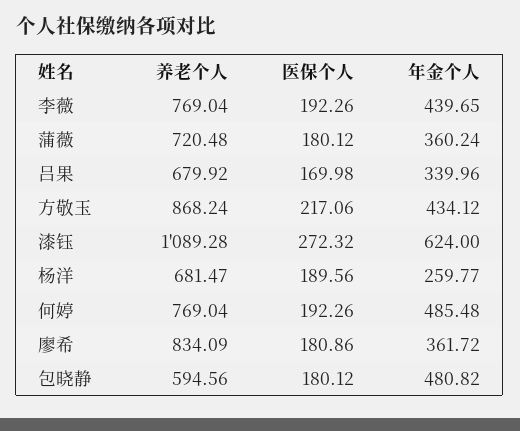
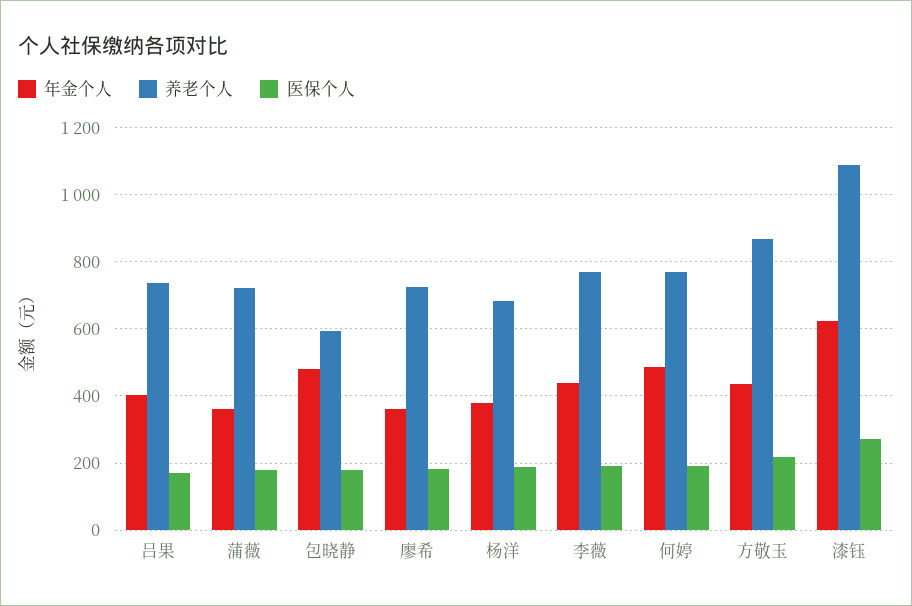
  {
    "养老个人": {
      "李薇": 769.04,
      "蒲薇": 720.48,
-     "吕果": 679.92,
+     "吕果": 740,
      "方敬玉": 868.24,
      "漆钰": 1089.28,
      "杨洋": 681.47,
      "何婷": 769.04,
-     "廖希": 834.09,
+     "廖希": 720,
      "包晓静": 594.56
    },
    "医保个人": {
      "李薇": 192.26,
      "蒲薇": 180.12,
      "吕果": 169.98,
      "方敬玉": 217.06,
      "漆钰": 272.32,
      "杨洋": 189.56,
      "何婷": 192.26,
      "廖希": 180.86,
      "包晓静": 180.12
    },
    "年金个人": {
      "李薇": 439.65,
      "蒲薇": 360.24,
-     "吕果": 339.96,
+     "吕果": 400,
      "方敬玉": 434.12,
      "漆钰": 624,
-     "杨洋": 259.77,
+     "杨洋": 380,
      "何婷": 485.48,
      "廖希": 361.72,
      "包晓静": 480.82
    }
  }

